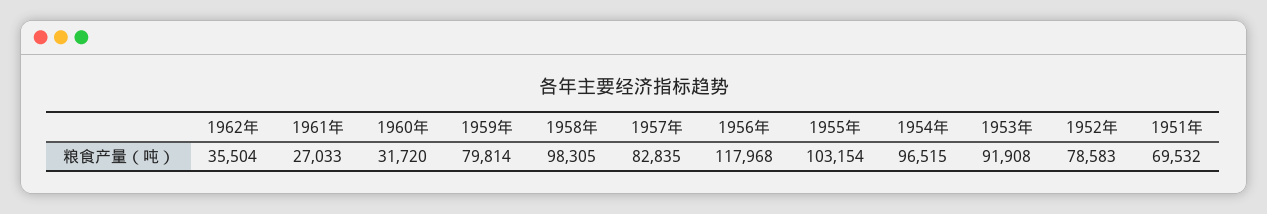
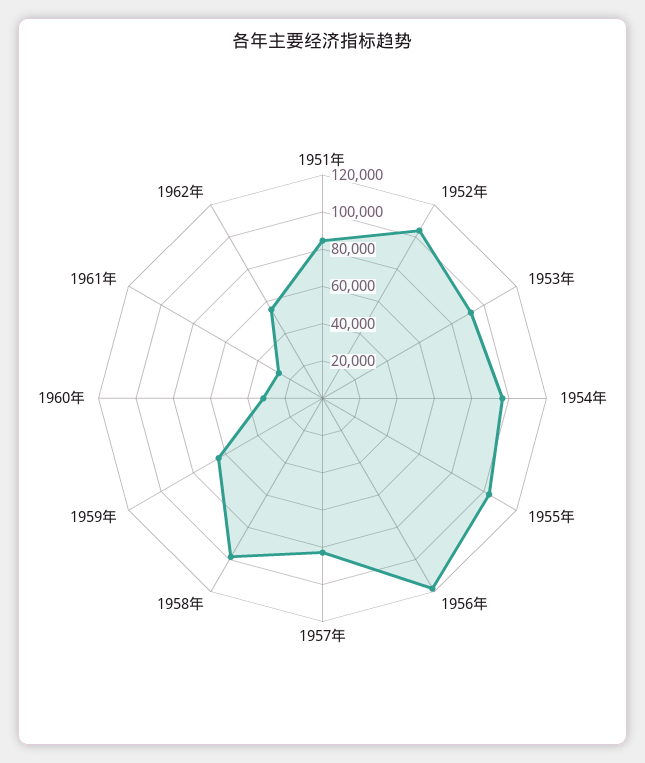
  {
-   "1962年": 35504,
+   "1962年": 55000,
    "1961年": 27033,
    "1960年": 31720,
-   "1959年": 79814,
+   "1959年": 65000,
    "1958年": 98305,
    "1957年": 82835,
    "1956年": 117968,
    "1955年": 103154,
    "1954年": 96515,
    "1953年": 91908,
-   "1952年": 78583,
+   "1952年": 105000,
-   "1951年": 69532
+   "1951年": 85000
  }

